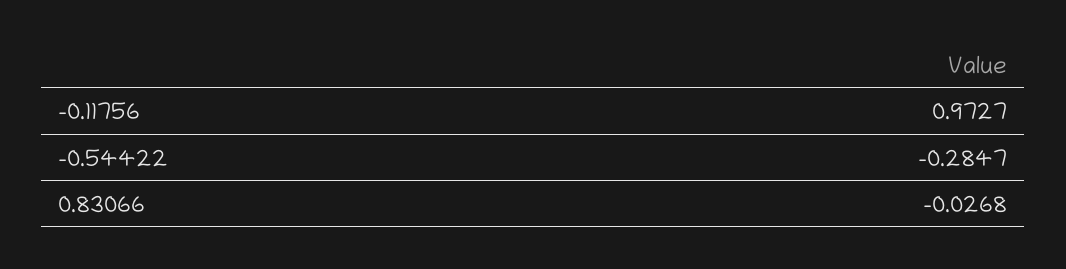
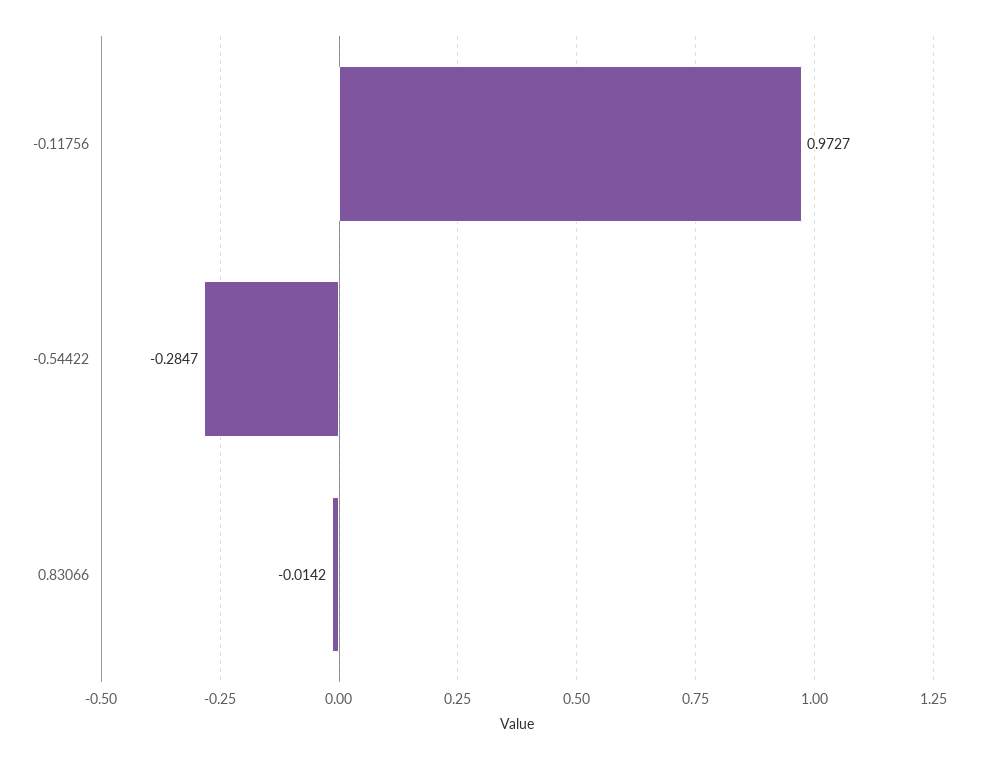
  {
    "-0.11756": 0.9727,
    "-0.54422": -0.2847,
-   "0.83066": -0.0268
+   "0.83066": -0.0142
  }

